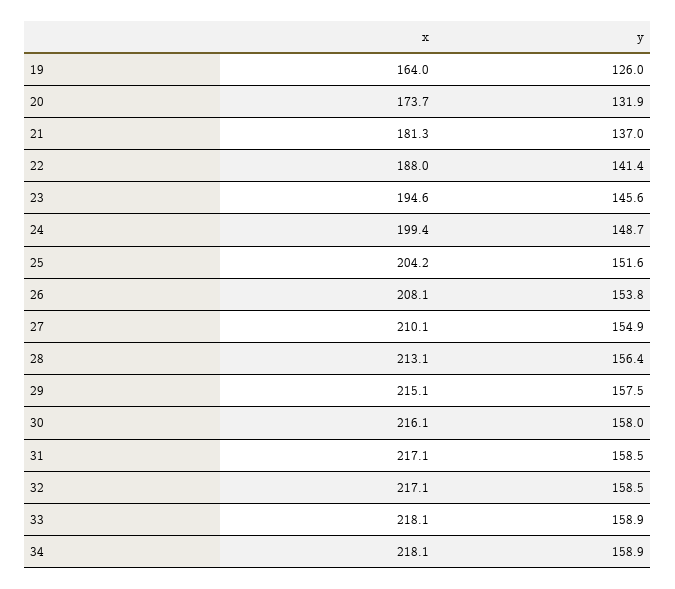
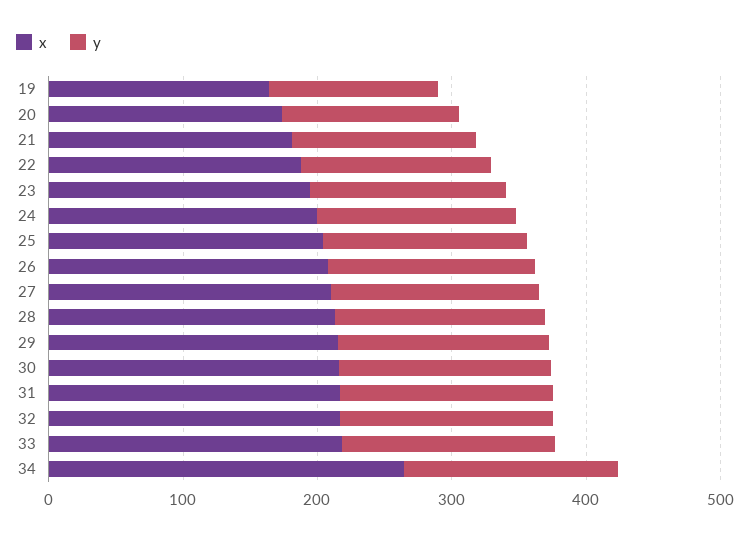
  {
    "x": {
      "19": 164,
      "20": 173.7,
      "21": 181.3,
      "22": 188,
      "23": 194.6,
      "24": 199.4,
      "25": 204.2,
      "26": 208.1,
      "27": 210.1,
      "28": 213.1,
      "29": 215.1,
      "30": 216.1,
      "31": 217.1,
      "32": 217.1,
      "33": 218.1,
-     "34": 218.1
+     "34": 260
    },
    "y": {
      "19": 126,
      "20": 131.9,
      "21": 137,
      "22": 141.4,
      "23": 145.6,
      "24": 148.7,
      "25": 151.6,
      "26": 153.8,
      "27": 154.9,
      "28": 156.4,
      "29": 157.5,
      "30": 158,
      "31": 158.5,
      "32": 158.5,
      "33": 158.9,
      "34": 158.9
    }
  }

